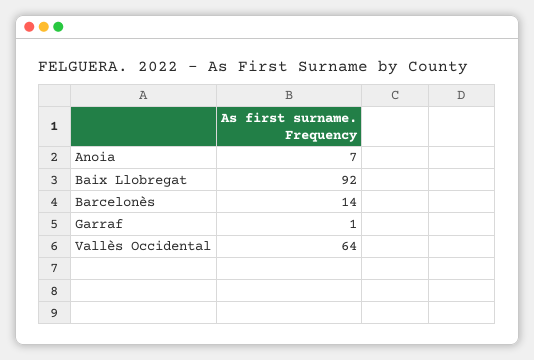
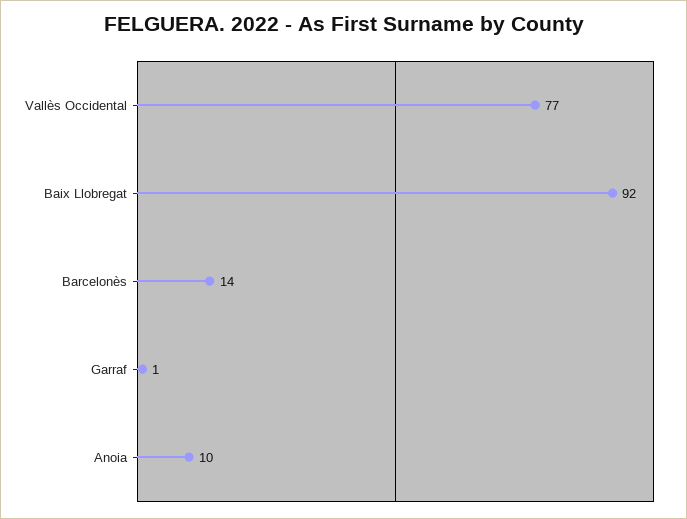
  {
-   "Anoia": 7,
+   "Anoia": 10,
    "Baix Llobregat": 92,
    "Barcelonès": 14,
    "Garraf": 1,
-   "Vallès Occidental": 64
+   "Vallès Occidental": 77
  }

